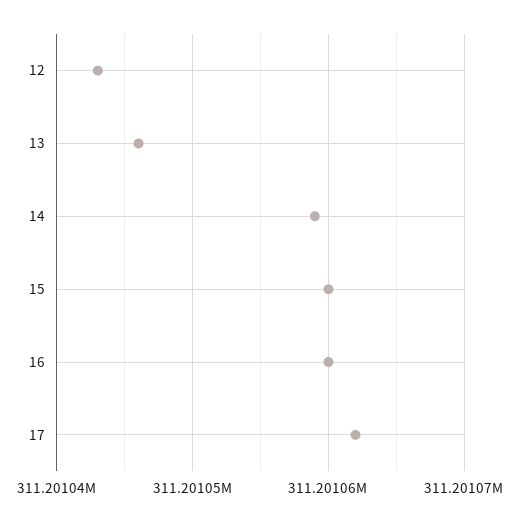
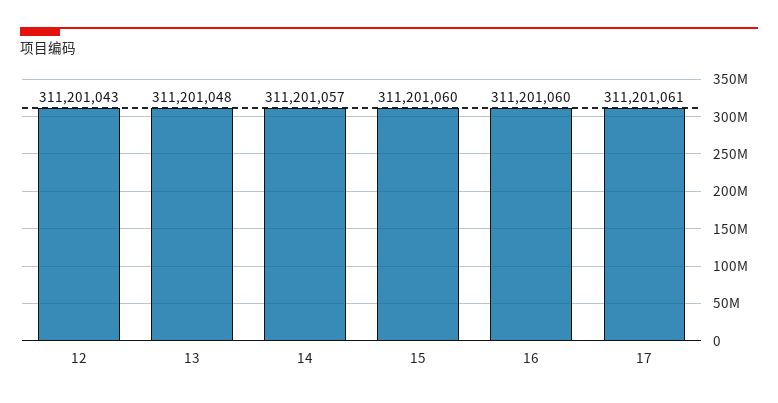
  {
    "12": 311201043,
-   "13": 311201046,
+   "13": 311201048,
-   "14": 311201059,
+   "14": 311201057,
    "15": 311201060,
    "16": 311201060,
-   "17": 311201062
+   "17": 311201061
  }

